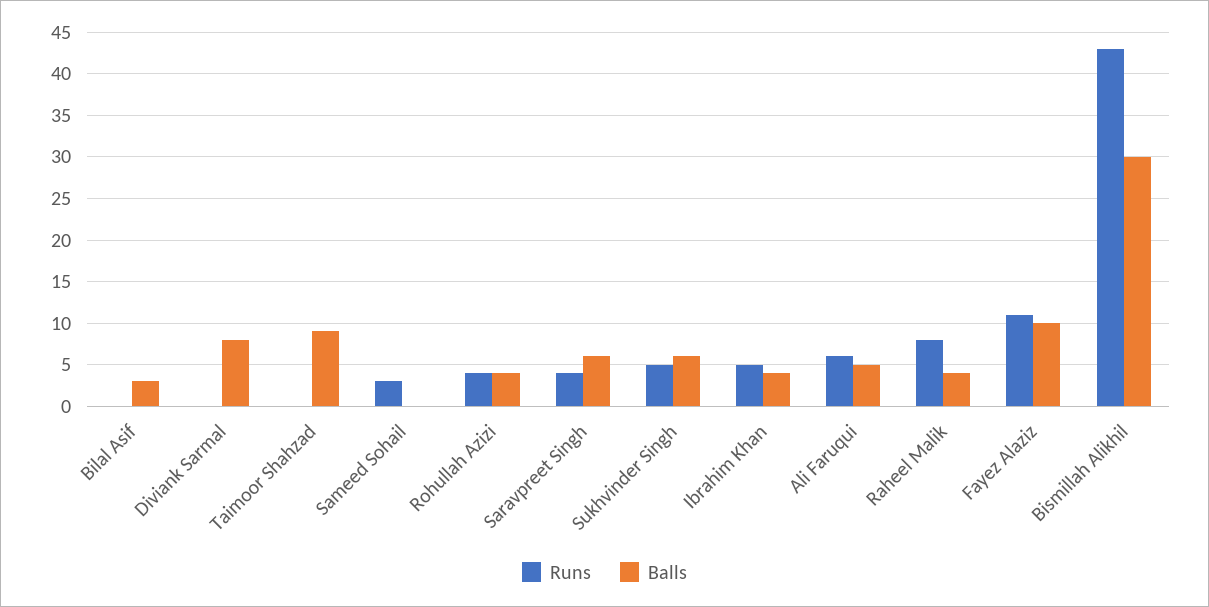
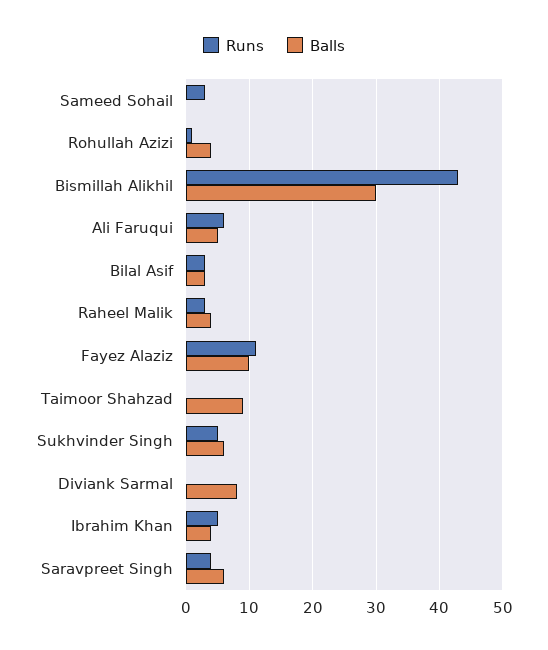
  {
    "Runs": {
-     "Bilal Asif": 0,
+     "Bilal Asif": 3,
      "Diviank Sarmal": 0,
      "Taimoor Shahzad": 0,
      "Sameed Sohail": 3,
-     "Rohullah Azizi": 4,
+     "Rohullah Azizi": 1,
      "Saravpreet Singh": 4,
      "Sukhvinder Singh": 5,
      "Ibrahim Khan": 5,
      "Ali Faruqui": 6,
-     "Raheel Malik": 8,
+     "Raheel Malik": 3,
      "Fayez Alaziz": 11,
      "Bismillah Alikhil": 43
    },
    "Balls": {
      "Bilal Asif": 3,
      "Diviank Sarmal": 8,
      "Taimoor Shahzad": 9,
      "Sameed Sohail": 0,
      "Rohullah Azizi": 4,
      "Saravpreet Singh": 6,
      "Sukhvinder Singh": 6,
      "Ibrahim Khan": 4,
      "Ali Faruqui": 5,
      "Raheel Malik": 4,
      "Fayez Alaziz": 10,
      "Bismillah Alikhil": 30
    }
  }

